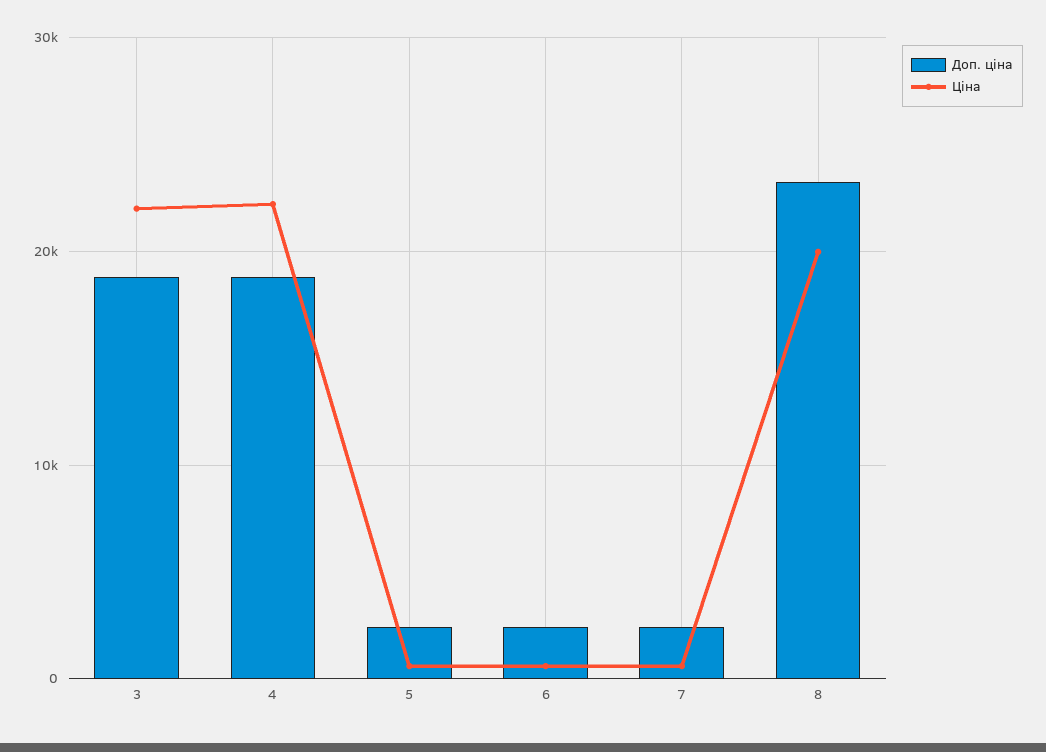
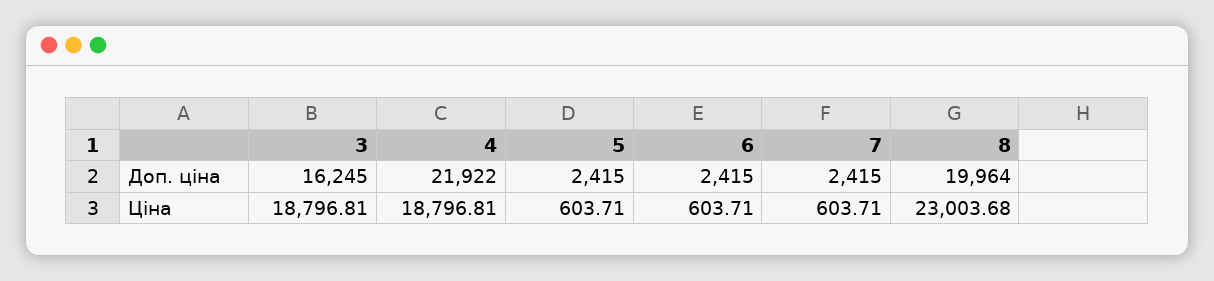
  {
    "Доп. ціна": {
-     "3": 19000,
+     "3": 16245,
-     "4": 19000,
+     "4": 21922,
      "5": 2415,
      "6": 2415,
      "7": 2415,
-     "8": 23000
+     "8": 19964
    },
    "Ціна": {
-     "3": 22000,
+     "3": 18796.81,
-     "4": 22000,
+     "4": 18796.81,
      "5": 603.71,
      "6": 603.71,
      "7": 603.71,
-     "8": 20000
+     "8": 23003.68
    }
  }

